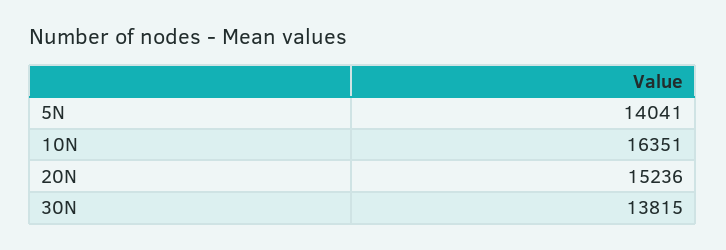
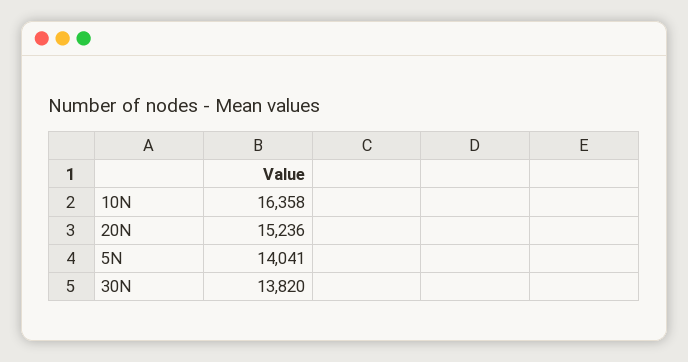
  {
    "5N": 14041,
-   "10N": 16351,
+   "10N": 16358,
    "20N": 15236,
-   "30N": 13815
+   "30N": 13820
  }

